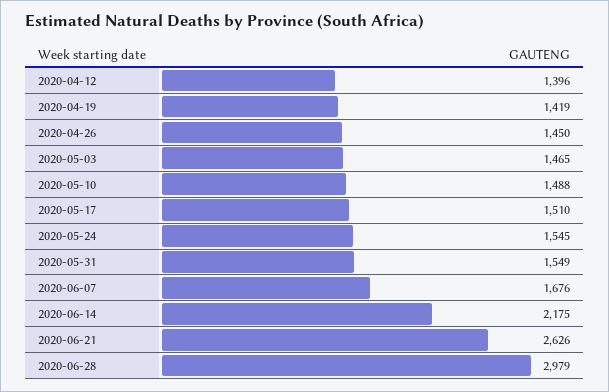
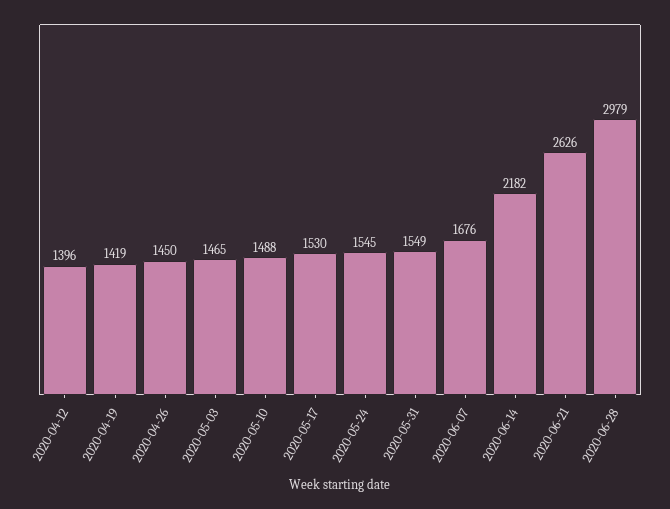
  {
    "2020-04-12": 1396,
    "2020-04-19": 1419,
    "2020-04-26": 1450,
    "2020-05-03": 1465,
    "2020-05-10": 1488,
-   "2020-05-17": 1510,
+   "2020-05-17": 1530,
    "2020-05-24": 1545,
    "2020-05-31": 1549,
    "2020-06-07": 1676,
-   "2020-06-14": 2175,
+   "2020-06-14": 2182,
    "2020-06-21": 2626,
    "2020-06-28": 2979
  }

